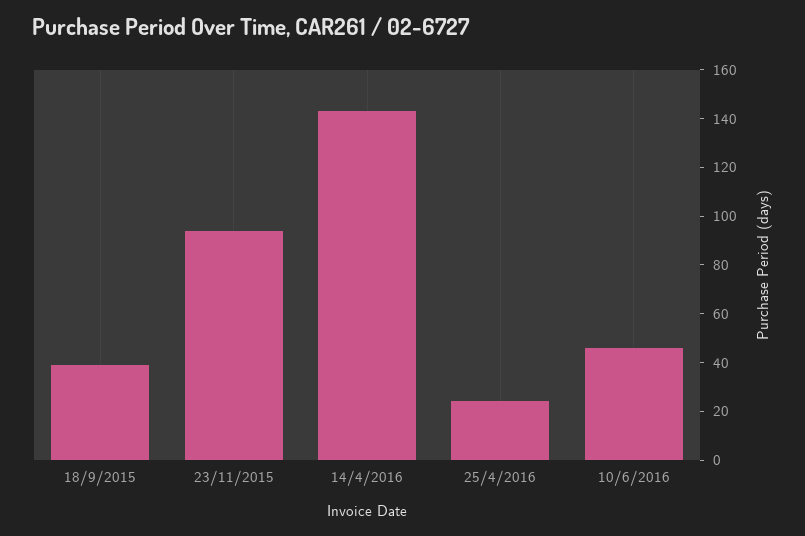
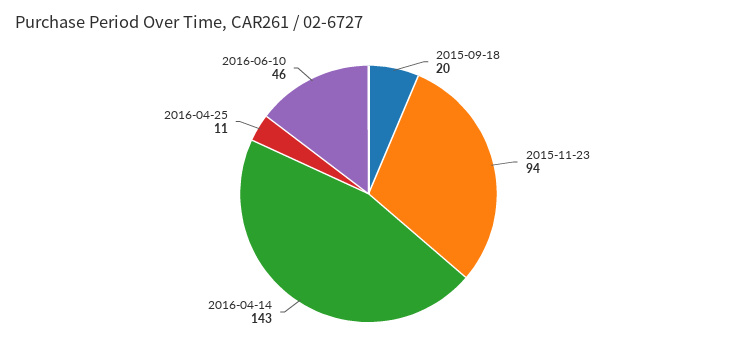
  {
-   "18/9/2015": 40,
+   "18/9/2015": 20,
    "23/11/2015": 94,
    "14/4/2016": 143,
-   "25/4/2016": 25,
+   "25/4/2016": 11,
    "10/6/2016": 46
  }

